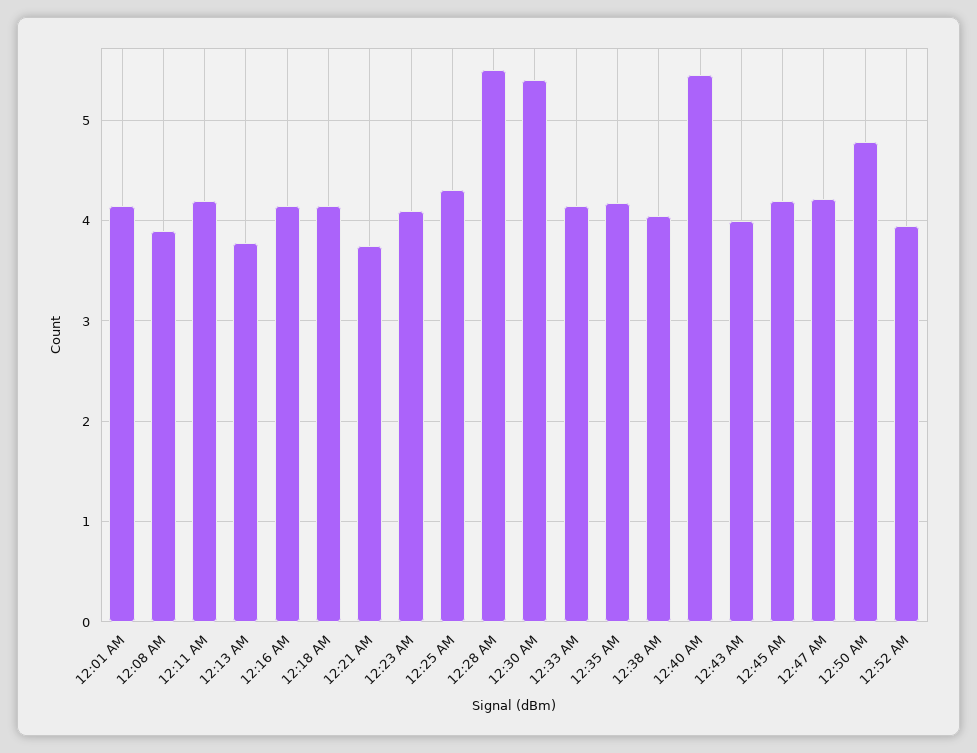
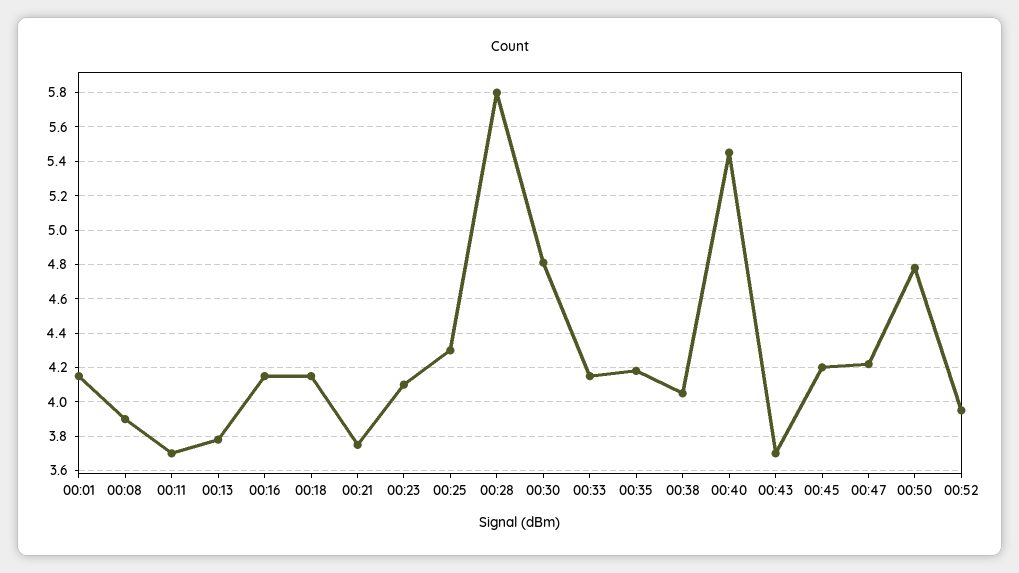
  {
    "12:01 AM": 4.15,
    "12:08 AM": 3.9,
-   "12:11 AM": 4.2,
+   "12:11 AM": 3.7,
    "12:13 AM": 3.8,
    "12:16 AM": 4.15,
    "12:18 AM": 4.15,
    "12:21 AM": 3.75,
    "12:23 AM": 4.1,
    "12:25 AM": 4.3,
-   "12:28 AM": 5.5,
+   "12:28 AM": 5.8,
-   "12:30 AM": 5.4,
+   "12:30 AM": 4.8,
    "12:33 AM": 4.15,
    "12:35 AM": 4.2,
    "12:38 AM": 4.05,
    "12:40 AM": 5.45,
-   "12:43 AM": 4,
+   "12:43 AM": 3.7,
    "12:45 AM": 4.2,
    "12:47 AM": 4.2,
    "12:50 AM": 4.8,
    "12:52 AM": 3.95
  }

